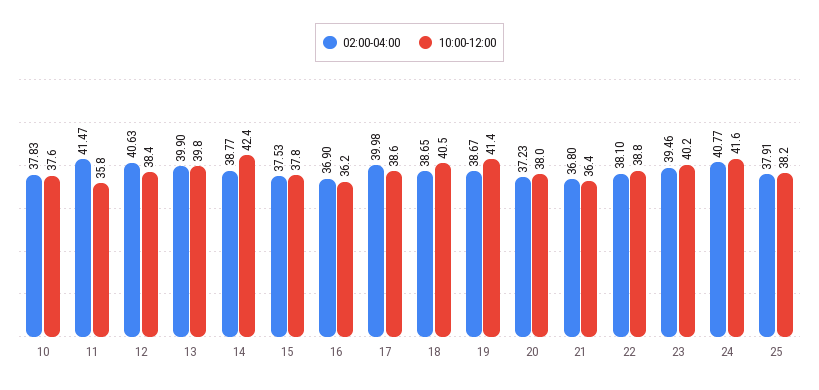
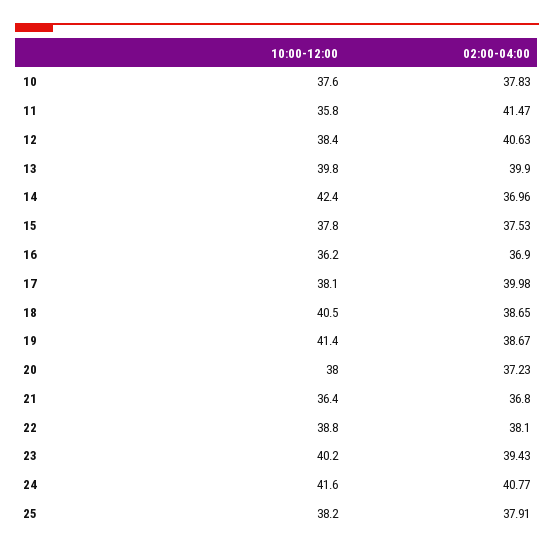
  {
    "02:00-04:00": {
      "10": 37.83,
      "11": 41.47,
      "12": 40.63,
      "13": 39.9,
-     "14": 38.77,
+     "14": 36.96,
      "15": 37.53,
      "16": 36.9,
      "17": 39.98,
      "18": 38.65,
      "19": 38.67,
      "20": 37.23,
      "21": 36.8,
      "22": 38.1,
-     "23": 39.46,
+     "23": 39.43,
      "24": 40.77,
      "25": 37.91
    },
    "10:00-12:00": {
      "10": 37.6,
      "11": 35.8,
      "12": 38.4,
      "13": 39.8,
      "14": 42.4,
      "15": 37.8,
      "16": 36.2,
-     "17": 38.6,
+     "17": 38.1,
      "18": 40.5,
      "19": 41.4,
      "20": 38,
      "21": 36.4,
      "22": 38.8,
      "23": 40.2,
      "24": 41.6,
      "25": 38.2
    }
  }

